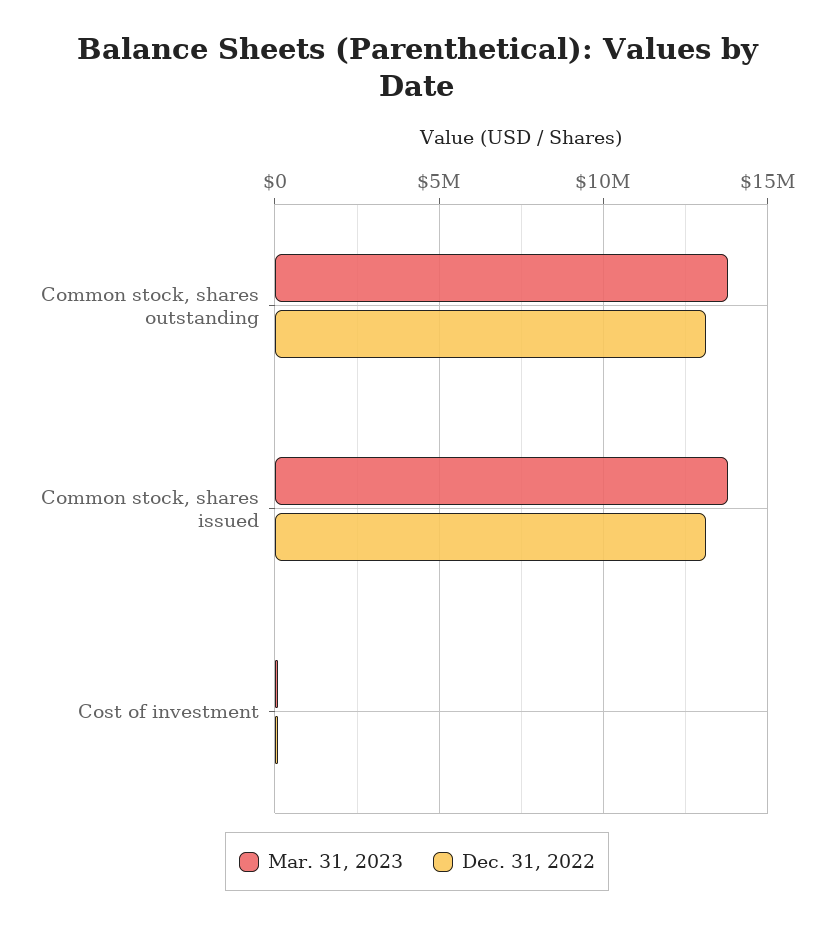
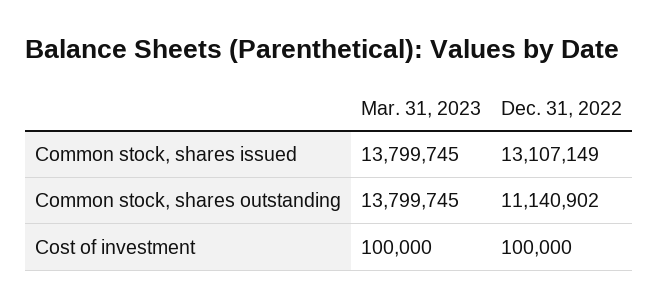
  {
    "Mar. 31, 2023": {
      "Common stock, shares outstanding": 13799745,
      "Common stock, shares issued": 13799745,
      "Cost of investment": 100000
    },
    "Dec. 31, 2022": {
-     "Common stock, shares outstanding": 13000000,
+     "Common stock, shares outstanding": 11140902,
      "Common stock, shares issued": 13107149,
      "Cost of investment": 100000
    }
  }

